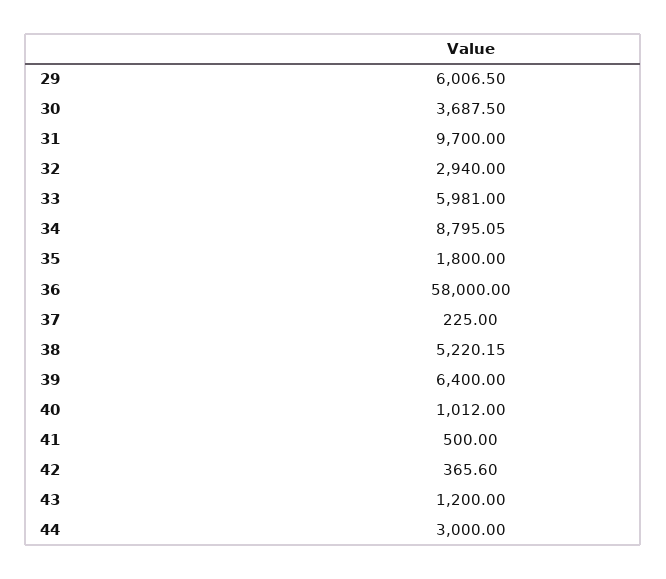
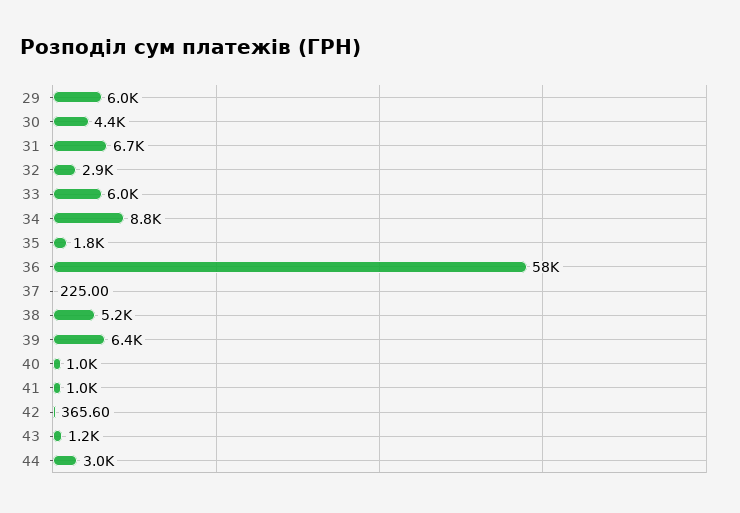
  {
    "29": 6006.5,
-   "30": 3687.5,
+   "30": 4400,
-   "31": 9700,
+   "31": 6700,
    "32": 2940,
    "33": 5981,
    "34": 8795.05,
    "35": 1800,
    "36": 58000,
    "37": 225,
    "38": 5220.15,
    "39": 6400,
    "40": 1012,
-   "41": 500,
+   "41": 1000,
    "42": 365.6,
    "43": 1200,
    "44": 3000
  }

